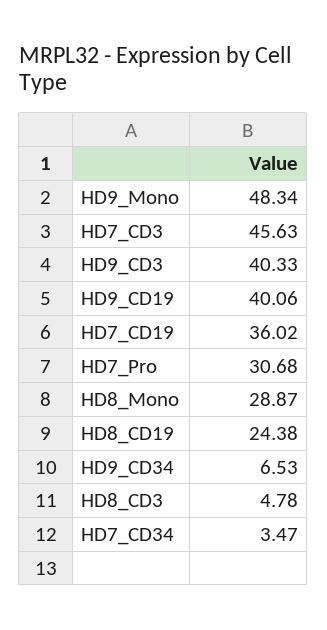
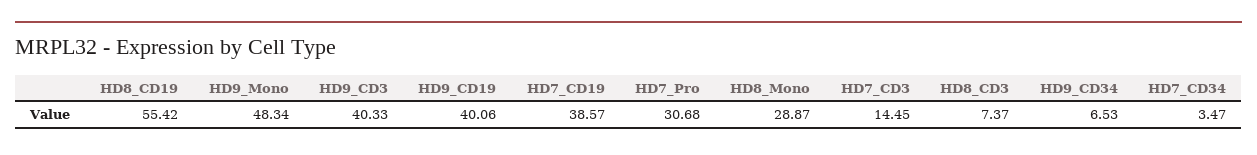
  {
    "HD9_Mono": 48.34,
-   "HD7_CD3": 45.63,
+   "HD7_CD3": 14.45,
    "HD9_CD3": 40.33,
    "HD9_CD19": 40.06,
-   "HD7_CD19": 36.02,
+   "HD7_CD19": 38.57,
    "HD7_Pro": 30.68,
    "HD8_Mono": 28.87,
-   "HD8_CD19": 24.38,
+   "HD8_CD19": 55.42,
    "HD9_CD34": 6.53,
-   "HD8_CD3": 4.78,
+   "HD8_CD3": 7.37,
    "HD7_CD34": 3.47
  }

